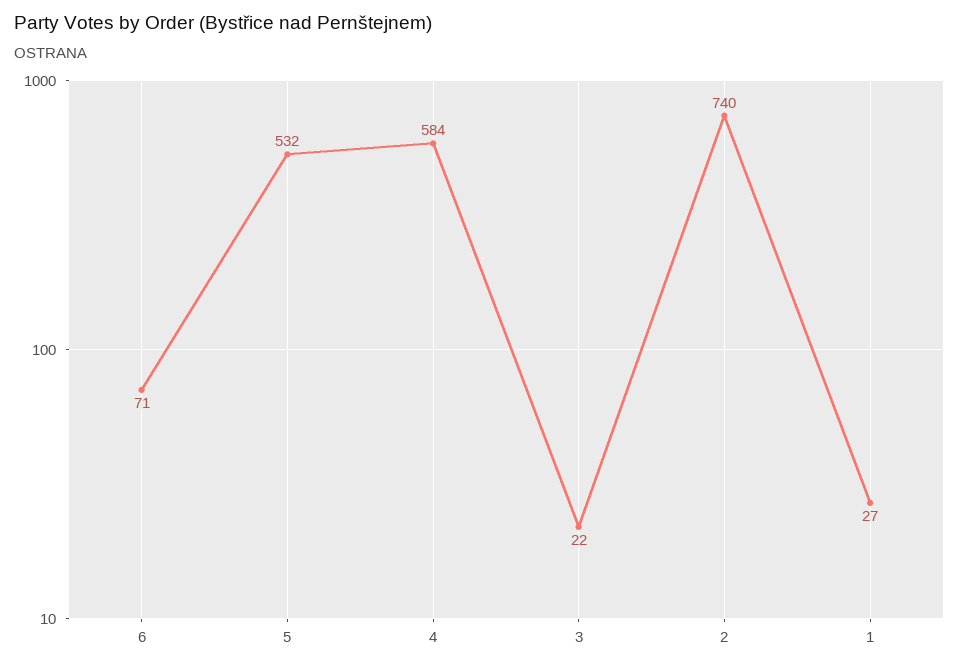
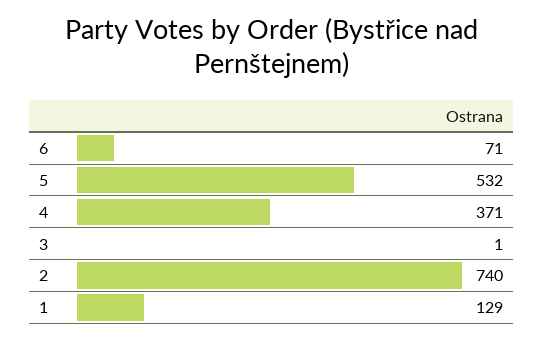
  {
    "6": 71,
    "5": 532,
-   "4": 584,
+   "4": 371,
-   "3": 22,
+   "3": 1,
    "2": 740,
-   "1": 27
+   "1": 129
  }

